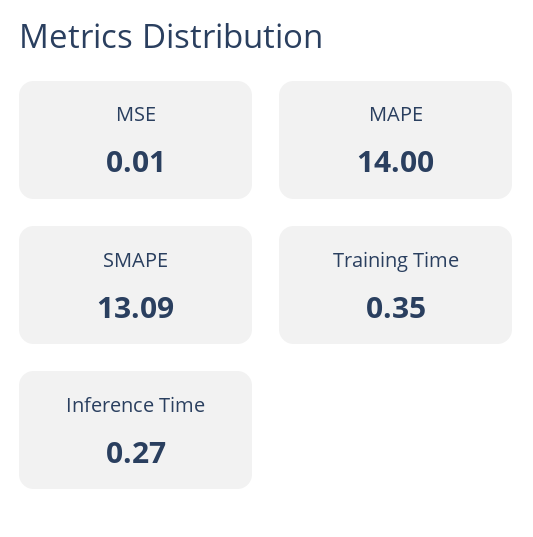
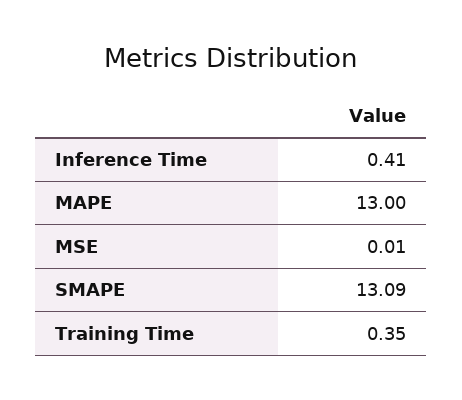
  {
    "MSE": 0.01,
-   "MAPE": 14,
+   "MAPE": 13,
    "SMAPE": 13.09,
    "Training Time": 0.35,
-   "Inference Time": 0.27
+   "Inference Time": 0.41
  }

